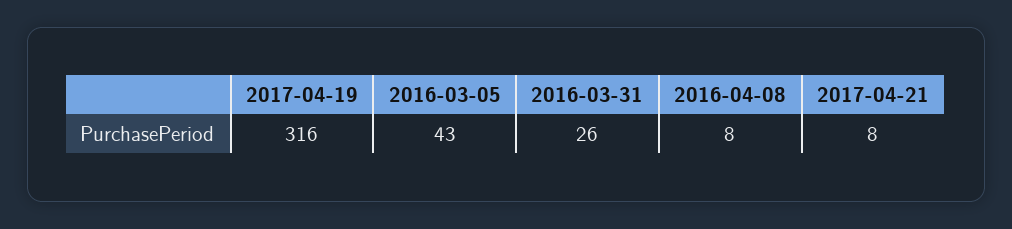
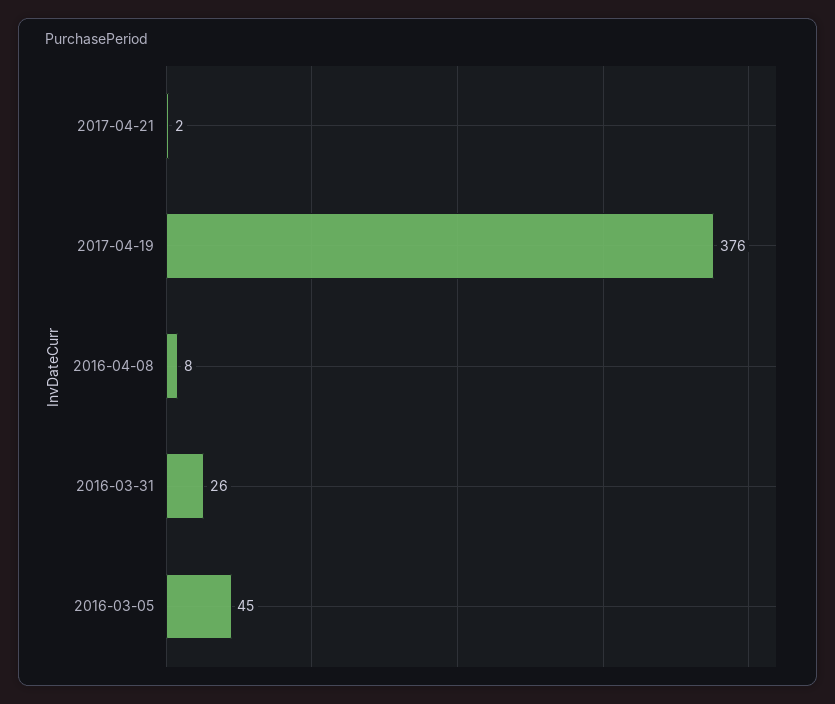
  {
-   "2017-04-19": 316,
+   "2017-04-19": 376,
-   "2016-03-05": 43,
+   "2016-03-05": 45,
    "2016-03-31": 26,
    "2016-04-08": 8,
-   "2017-04-21": 8
+   "2017-04-21": 2
  }

